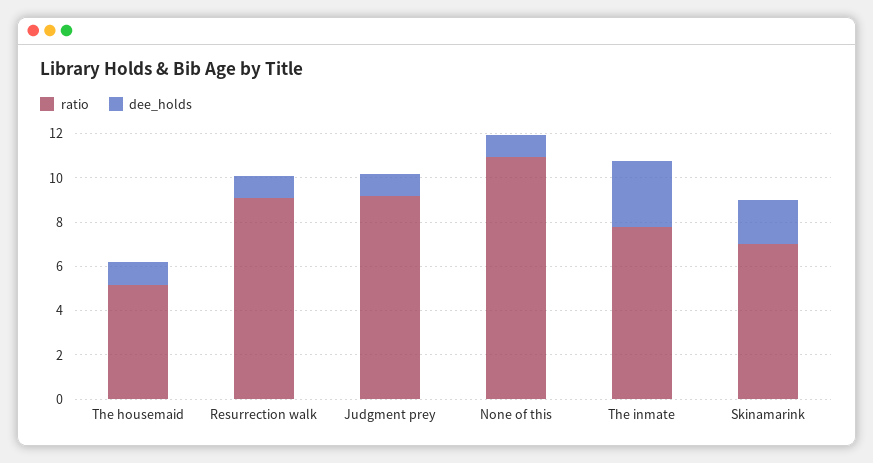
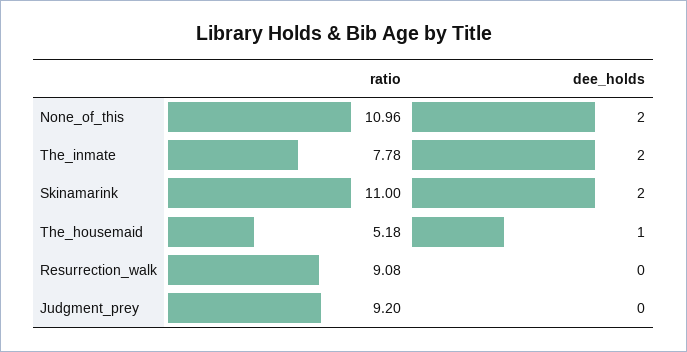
  {
    "ratio": {
      "The housemaid": 5.18,
      "Resurrection walk": 9.08,
      "Judgment prey": 9.2,
      "None of this": 10.96,
      "The inmate": 7.78,
-     "Skinamarink": 7
+     "Skinamarink": 11
    },
    "dee_holds": {
      "The housemaid": 1,
-     "Resurrection walk": 1,
+     "Resurrection walk": 0,
-     "Judgment prey": 1,
+     "Judgment prey": 0,
-     "None of this": 1,
+     "None of this": 2,
-     "The inmate": 3,
+     "The inmate": 2,
      "Skinamarink": 2
    }
  }

